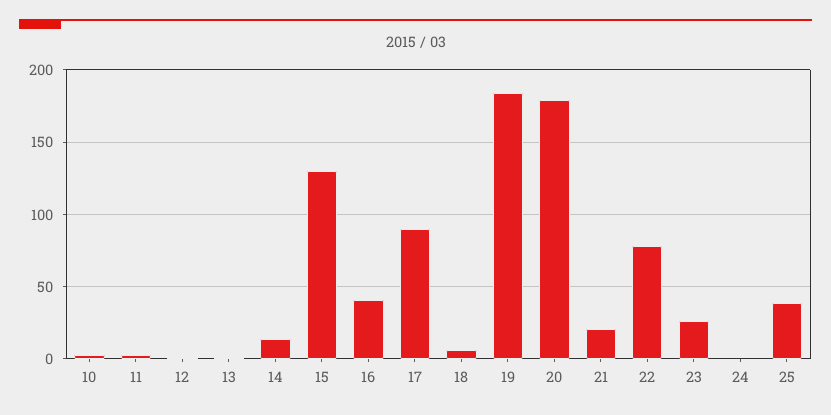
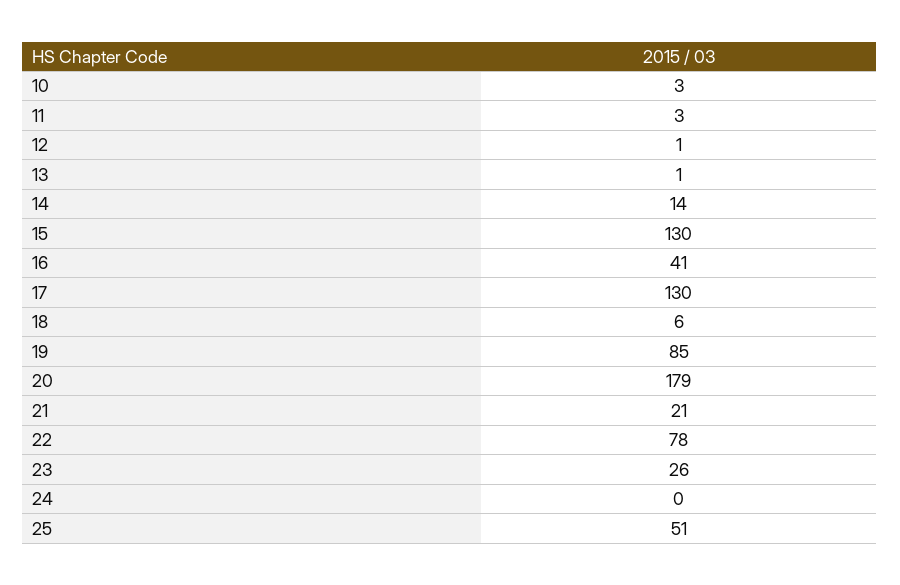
  {
    "10": 3,
    "11": 3,
    "12": 1,
    "13": 1,
    "14": 14,
    "15": 130,
    "16": 41,
-   "17": 90,
+   "17": 130,
    "18": 6,
-   "19": 185,
+   "19": 85,
    "20": 179,
    "21": 21,
    "22": 78,
    "23": 26,
    "24": 0,
-   "25": 40
+   "25": 51
  }

